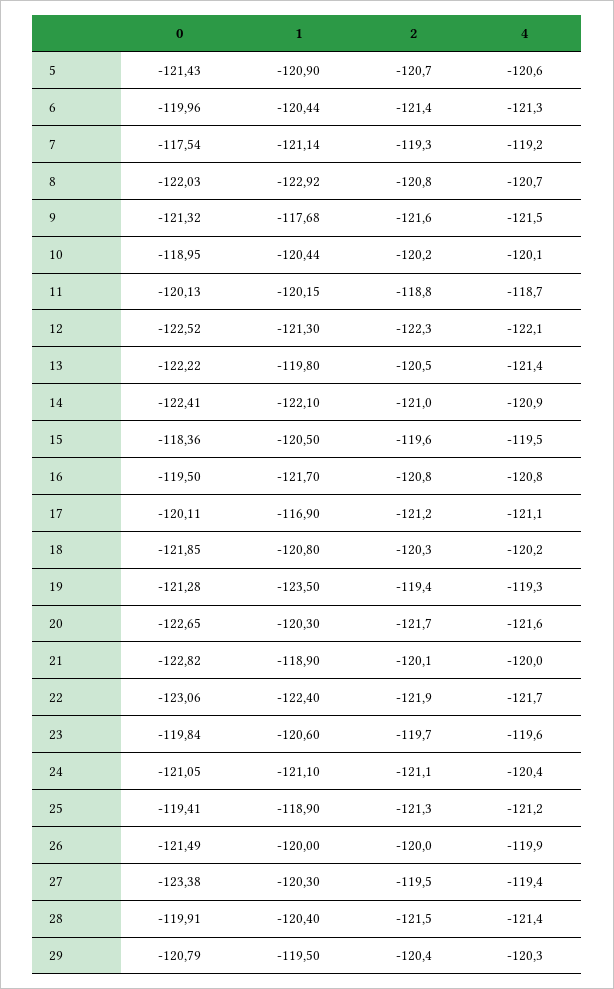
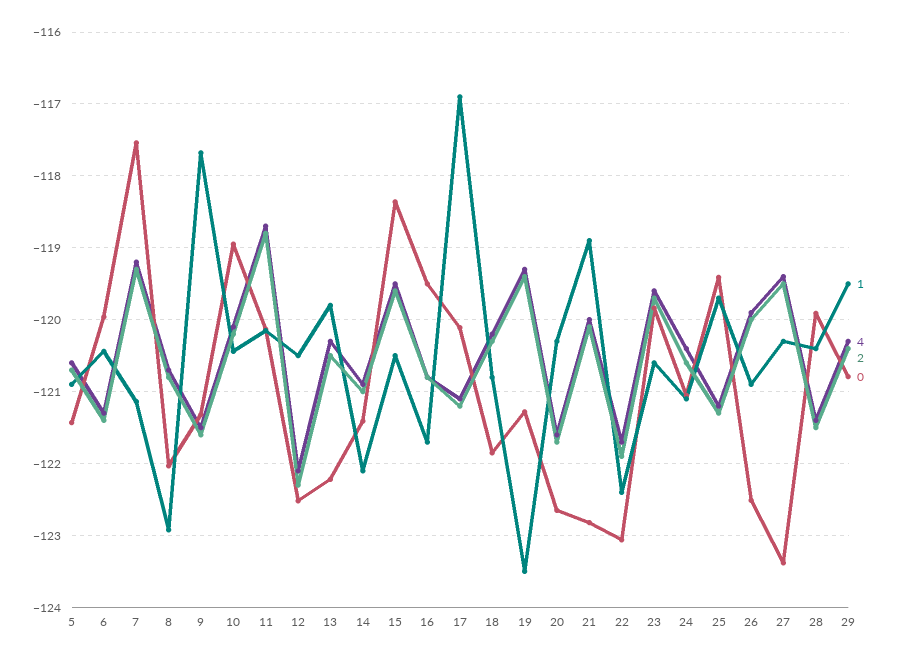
  {
    "0": {
      "5": -121.43,
      "6": -119.96,
      "7": -117.54,
      "8": -122.03,
      "9": -121.32,
      "10": -118.95,
      "11": -120.13,
      "12": -122.52,
      "13": -122.22,
-     "14": -122.41,
+     "14": -121.4,
      "15": -118.36,
      "16": -119.5,
      "17": -120.11,
      "18": -121.85,
      "19": -121.28,
      "20": -122.65,
      "21": -122.82,
      "22": -123.06,
      "23": -119.84,
      "24": -121.05,
      "25": -119.41,
-     "26": -121.49,
+     "26": -122.5,
      "27": -123.38,
      "28": -119.91,
      "29": -120.79
    },
    "1": {
      "5": -120.9,
      "6": -120.44,
      "7": -121.14,
      "8": -122.92,
      "9": -117.68,
      "10": -120.44,
      "11": -120.15,
-     "12": -121.3,
+     "12": -120.5,
      "13": -119.8,
      "14": -122.1,
      "15": -120.5,
      "16": -121.7,
      "17": -116.9,
      "18": -120.8,
      "19": -123.5,
      "20": -120.3,
      "21": -118.9,
      "22": -122.4,
      "23": -120.6,
      "24": -121.1,
-     "25": -118.9,
+     "25": -119.7,
-     "26": -120,
+     "26": -120.9,
      "27": -120.3,
      "28": -120.4,
      "29": -119.5
    },
    "2": {
      "5": -120.7,
      "6": -121.4,
      "7": -119.3,
      "8": -120.8,
      "9": -121.6,
      "10": -120.2,
      "11": -118.8,
      "12": -122.3,
      "13": -120.5,
      "14": -121,
      "15": -119.6,
      "16": -120.8,
      "17": -121.2,
      "18": -120.3,
      "19": -119.4,
      "20": -121.7,
      "21": -120.1,
      "22": -121.9,
      "23": -119.7,
-     "24": -121.1,
+     "24": -120.6,
      "25": -121.3,
      "26": -120,
      "27": -119.5,
      "28": -121.5,
      "29": -120.4
    },
    "4": {
      "5": -120.6,
      "6": -121.3,
      "7": -119.2,
      "8": -120.7,
      "9": -121.5,
      "10": -120.1,
      "11": -118.7,
      "12": -122.1,
-     "13": -121.4,
+     "13": -120.3,
      "14": -120.9,
      "15": -119.5,
      "16": -120.8,
      "17": -121.1,
      "18": -120.2,
      "19": -119.3,
      "20": -121.6,
      "21": -120,
      "22": -121.7,
      "23": -119.6,
      "24": -120.4,
      "25": -121.2,
      "26": -119.9,
      "27": -119.4,
      "28": -121.4,
      "29": -120.3
    }
  }

